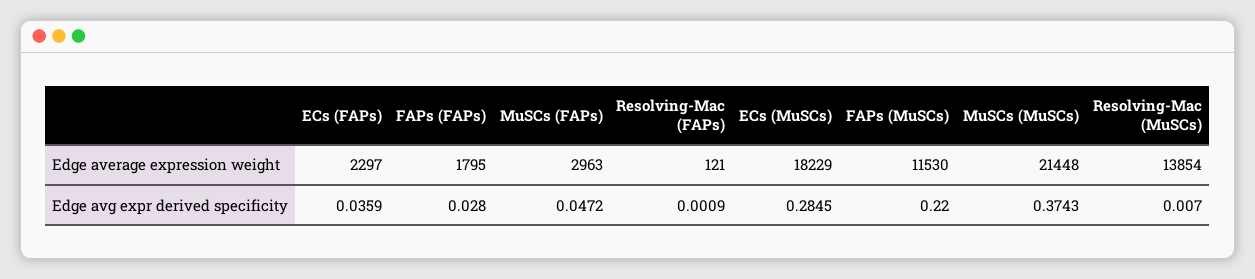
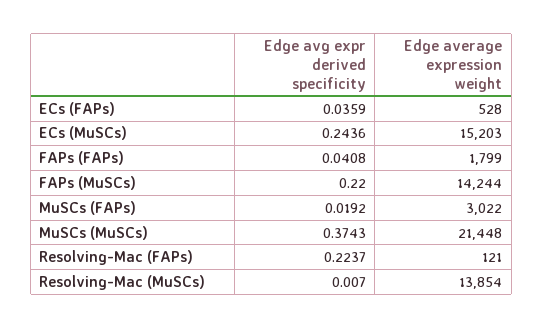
  {
    "ECs (FAPs)": {
-     "Edge average expression weight": 2297,
+     "Edge average expression weight": 528,
      "Edge avg expr derived specificity": 0.0359
    },
    "FAPs (FAPs)": {
-     "Edge average expression weight": 1795,
+     "Edge average expression weight": 1799,
-     "Edge avg expr derived specificity": 0.028
+     "Edge avg expr derived specificity": 0.0408
    },
    "MuSCs (FAPs)": {
-     "Edge average expression weight": 2963,
+     "Edge average expression weight": 3022,
-     "Edge avg expr derived specificity": 0.0472
+     "Edge avg expr derived specificity": 0.0192
    },
    "Resolving-Mac (FAPs)": {
      "Edge average expression weight": 121,
-     "Edge avg expr derived specificity": 0.0009
+     "Edge avg expr derived specificity": 0.2237
    },
    "ECs (MuSCs)": {
-     "Edge average expression weight": 18229,
+     "Edge average expression weight": 15203,
-     "Edge avg expr derived specificity": 0.2845
+     "Edge avg expr derived specificity": 0.2436
    },
    "FAPs (MuSCs)": {
-     "Edge average expression weight": 11530,
+     "Edge average expression weight": 14244,
      "Edge avg expr derived specificity": 0.22
    },
    "MuSCs (MuSCs)": {
      "Edge average expression weight": 21448,
      "Edge avg expr derived specificity": 0.3743
    },
    "Resolving-Mac (MuSCs)": {
      "Edge average expression weight": 13854,
      "Edge avg expr derived specificity": 0.007
    }
  }

